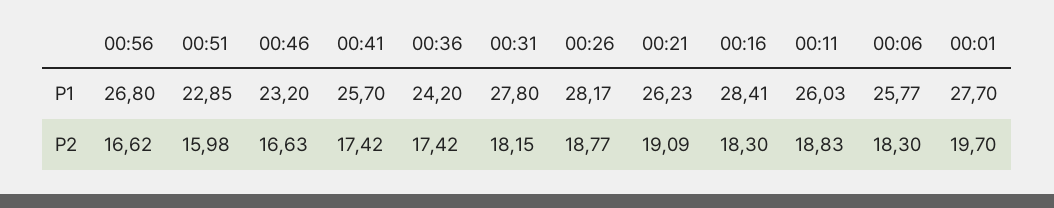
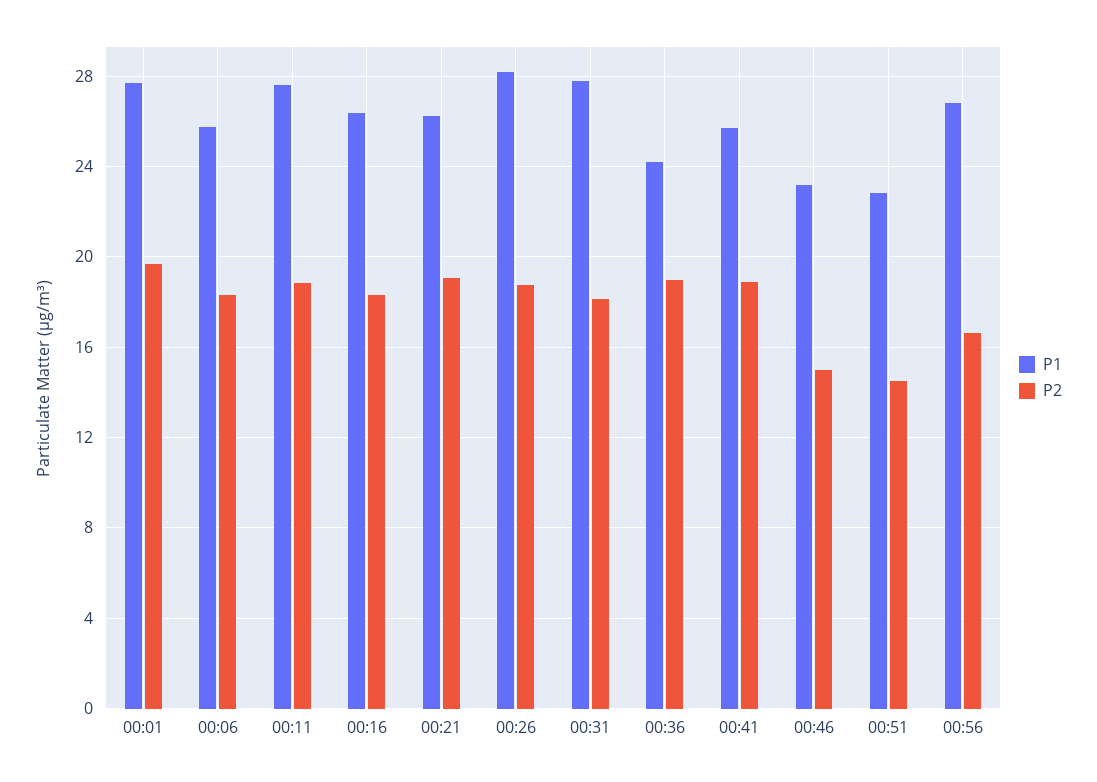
  {
    "P1": {
      "00:56": 26.8,
      "00:51": 22.85,
      "00:46": 23.2,
      "00:41": 25.7,
      "00:36": 24.2,
      "00:31": 27.8,
      "00:26": 28.17,
      "00:21": 26.23,
-     "00:16": 28.41,
+     "00:16": 26.5,
-     "00:11": 26.03,
+     "00:11": 27.5,
      "00:06": 25.77,
      "00:01": 27.7
    },
    "P2": {
      "00:56": 16.62,
-     "00:51": 15.98,
+     "00:51": 14.5,
-     "00:46": 16.63,
+     "00:46": 15,
-     "00:41": 17.42,
+     "00:41": 19,
-     "00:36": 17.42,
+     "00:36": 19,
      "00:31": 18.15,
      "00:26": 18.77,
      "00:21": 19.09,
      "00:16": 18.3,
      "00:11": 18.83,
      "00:06": 18.3,
      "00:01": 19.7
    }
  }

